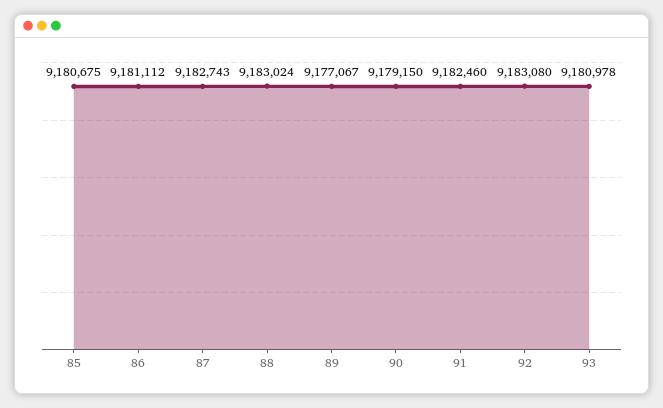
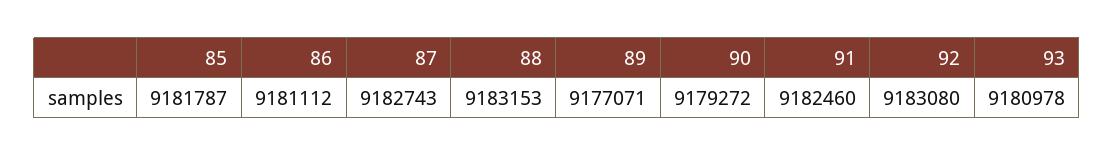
  {
-   "85": 9180675,
+   "85": 9181787,
    "86": 9181112,
    "87": 9182743,
-   "88": 9183024,
+   "88": 9183153,
-   "89": 9177067,
+   "89": 9177071,
-   "90": 9179150,
+   "90": 9179272,
    "91": 9182460,
    "92": 9183080,
    "93": 9180978
  }

